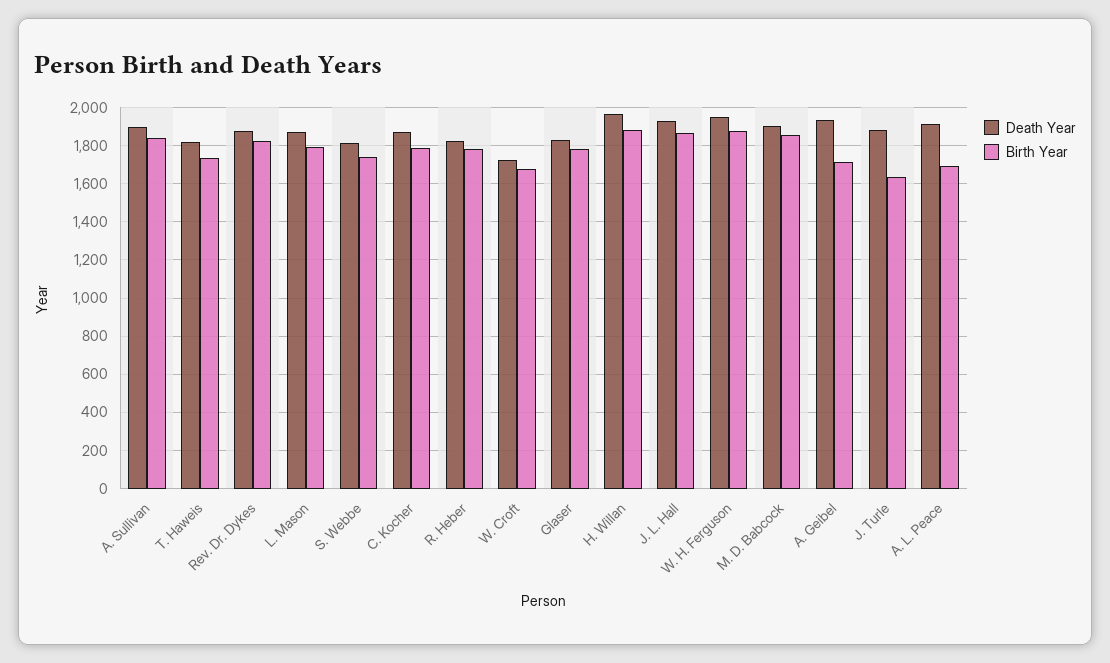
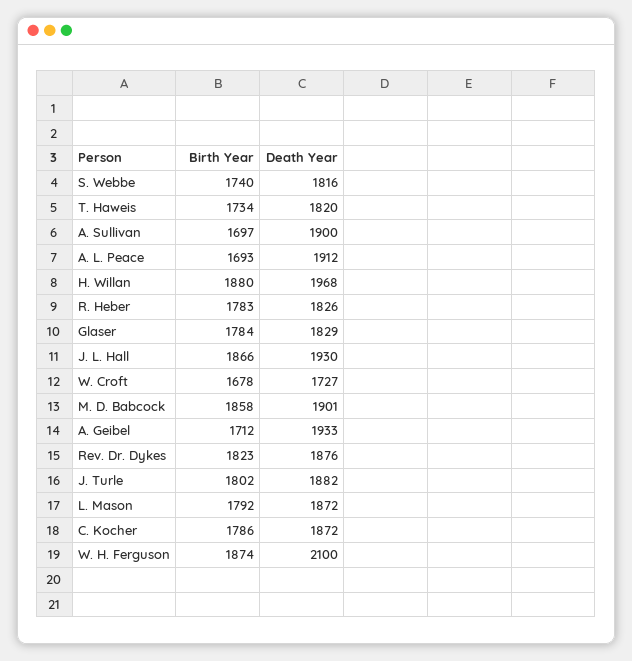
  {
    "Death Year": {
      "A. Sullivan": 1900,
      "T. Haweis": 1820,
      "Rev. Dr. Dykes": 1876,
      "L. Mason": 1872,
      "S. Webbe": 1816,
      "C. Kocher": 1872,
      "R. Heber": 1826,
      "W. Croft": 1727,
      "Glaser": 1829,
      "H. Willan": 1968,
      "J. L. Hall": 1930,
-     "W. H. Ferguson": 1950,
+     "W. H. Ferguson": 2100,
      "M. D. Babcock": 1901,
      "A. Geibel": 1933,
      "J. Turle": 1882,
      "A. L. Peace": 1912
    },
    "Birth Year": {
-     "A. Sullivan": 1850,
+     "A. Sullivan": 1697,
      "T. Haweis": 1734,
      "Rev. Dr. Dykes": 1823,
      "L. Mason": 1792,
      "S. Webbe": 1740,
      "C. Kocher": 1786,
      "R. Heber": 1783,
      "W. Croft": 1678,
      "Glaser": 1784,
      "H. Willan": 1880,
      "J. L. Hall": 1866,
      "W. H. Ferguson": 1874,
      "M. D. Babcock": 1858,
      "A. Geibel": 1712,
-     "J. Turle": 1650,
+     "J. Turle": 1802,
      "A. L. Peace": 1693
    }
  }

